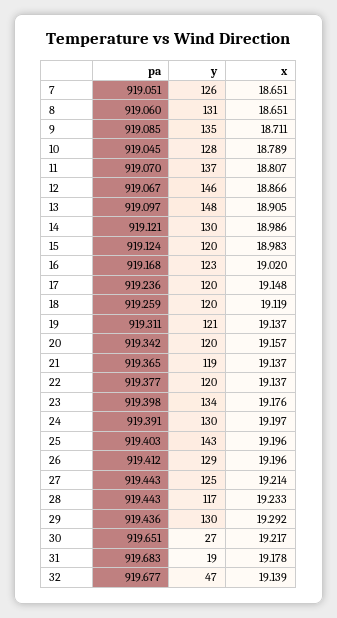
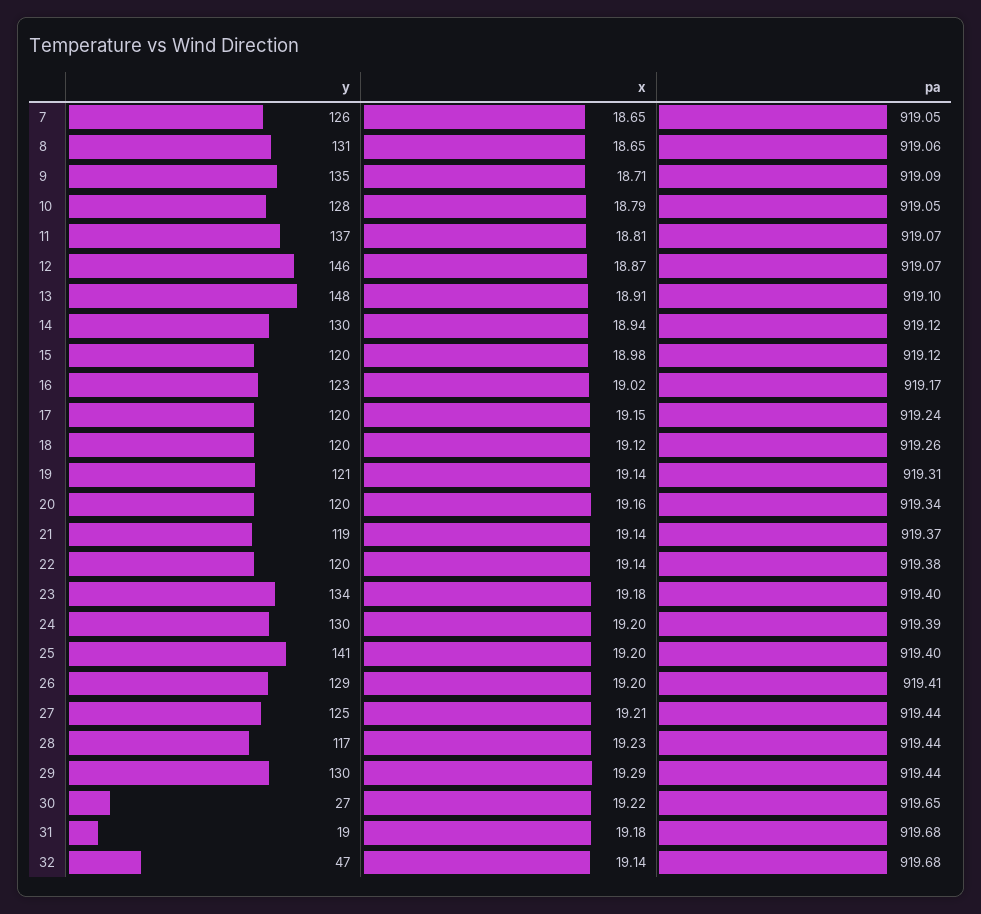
  {
    "pa": {
      "7": 919.051,
      "8": 919.06,
      "9": 919.085,
      "10": 919.045,
      "11": 919.07,
      "12": 919.067,
      "13": 919.097,
      "14": 919.121,
      "15": 919.124,
      "16": 919.168,
      "17": 919.236,
      "18": 919.259,
      "19": 919.311,
      "20": 919.342,
      "21": 919.365,
      "22": 919.377,
      "23": 919.398,
      "24": 919.391,
      "25": 919.403,
      "26": 919.412,
      "27": 919.443,
      "28": 919.443,
      "29": 919.436,
      "30": 919.651,
      "31": 919.683,
      "32": 919.677
    },
    "y": {
      "7": 126,
      "8": 131,
      "9": 135,
      "10": 128,
      "11": 137,
      "12": 146,
      "13": 148,
      "14": 130,
      "15": 120,
      "16": 123,
      "17": 120,
      "18": 120,
      "19": 121,
      "20": 120,
      "21": 119,
      "22": 120,
      "23": 134,
      "24": 130,
-     "25": 143,
+     "25": 141,
      "26": 129,
      "27": 125,
      "28": 117,
      "29": 130,
      "30": 27,
      "31": 19,
      "32": 47
    },
    "x": {
      "7": 18.651,
      "8": 18.651,
      "9": 18.711,
      "10": 18.789,
      "11": 18.807,
      "12": 18.866,
      "13": 18.905,
-     "14": 18.986,
+     "14": 18.94,
      "15": 18.983,
      "16": 19.02,
      "17": 19.148,
      "18": 19.119,
      "19": 19.137,
      "20": 19.157,
      "21": 19.137,
      "22": 19.137,
      "23": 19.176,
      "24": 19.197,
      "25": 19.196,
      "26": 19.196,
      "27": 19.214,
      "28": 19.233,
      "29": 19.292,
      "30": 19.217,
      "31": 19.178,
      "32": 19.139
    }
  }

